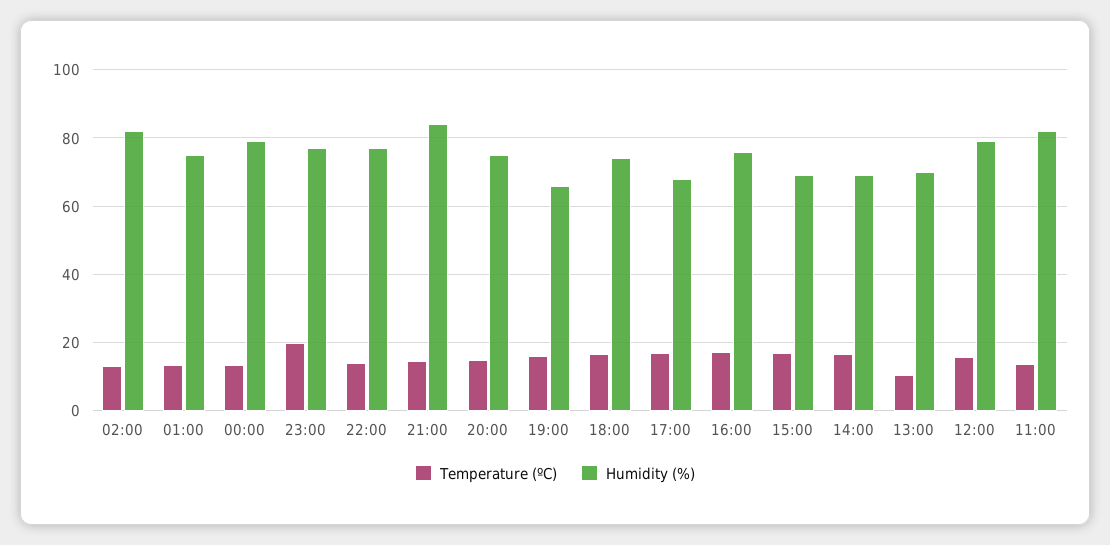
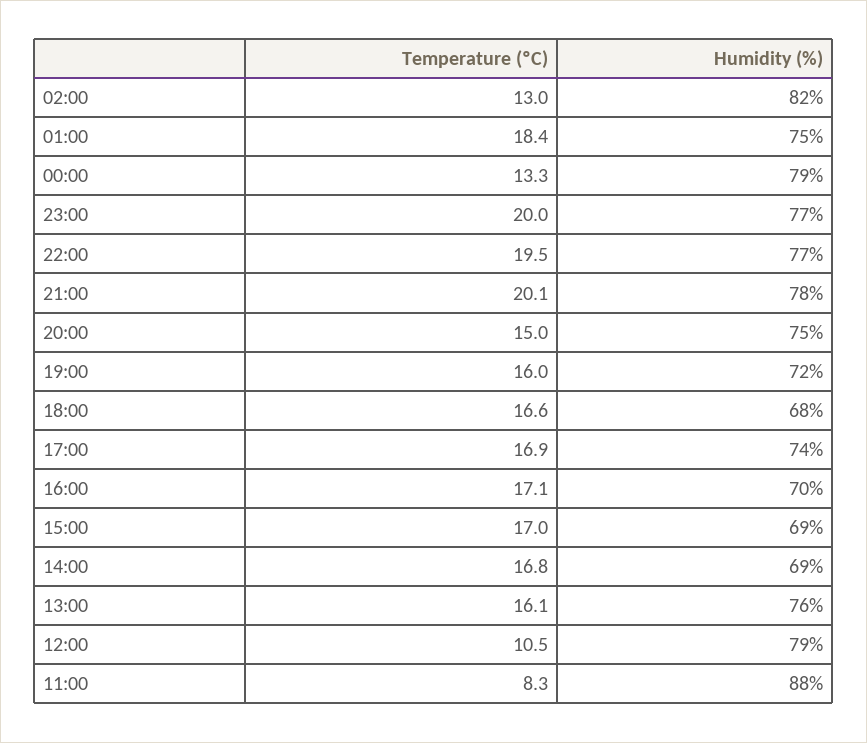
  {
    "Temperature (ºC)": {
      "02:00": 13,
-     "01:00": 14,
+     "01:00": 18.4,
      "00:00": 13.3,
      "23:00": 20,
-     "22:00": 14,
+     "22:00": 19.5,
-     "21:00": 14,
+     "21:00": 20.1,
      "20:00": 15,
      "19:00": 16,
      "18:00": 16.6,
      "17:00": 16.9,
      "16:00": 17.1,
      "15:00": 17,
      "14:00": 16.8,
-     "13:00": 10,
+     "13:00": 16.1,
-     "12:00": 16,
+     "12:00": 10.5,
-     "11:00": 14
+     "11:00": 8.3
    },
    "Humidity (%)": {
      "02:00": 82,
      "01:00": 75,
      "00:00": 79,
      "23:00": 77,
      "22:00": 77,
-     "21:00": 84,
+     "21:00": 78,
      "20:00": 75,
-     "19:00": 66,
+     "19:00": 72,
-     "18:00": 74,
+     "18:00": 68,
-     "17:00": 68,
+     "17:00": 74,
-     "16:00": 76,
+     "16:00": 70,
      "15:00": 69,
      "14:00": 69,
-     "13:00": 70,
+     "13:00": 76,
      "12:00": 79,
-     "11:00": 82
+     "11:00": 88
    }
  }

